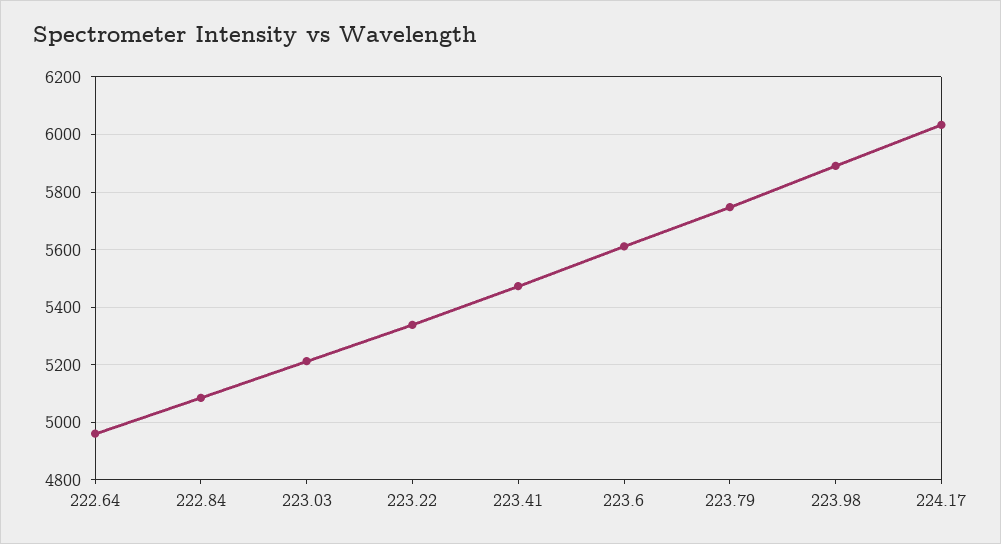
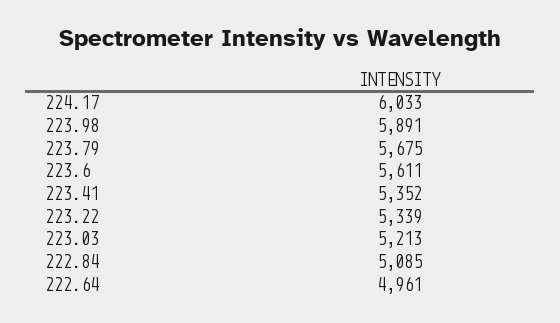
  {
    "222.64": 4961,
    "222.84": 5085,
    "223.03": 5213,
    "223.22": 5339,
-   "223.41": 5475,
+   "223.41": 5352,
    "223.6": 5611,
-   "223.79": 5750,
+   "223.79": 5675,
    "223.98": 5891,
    "224.17": 6033
  }

